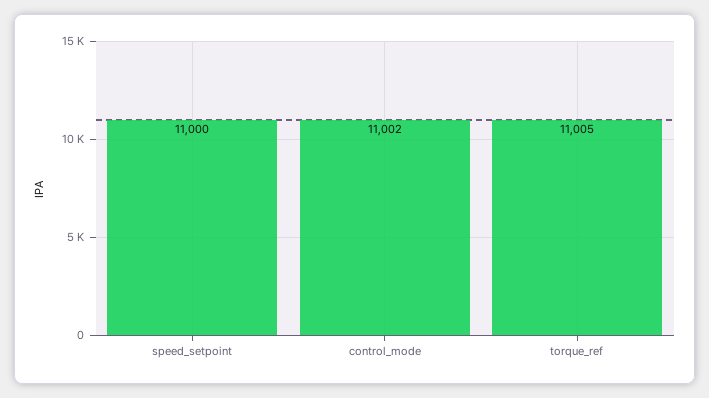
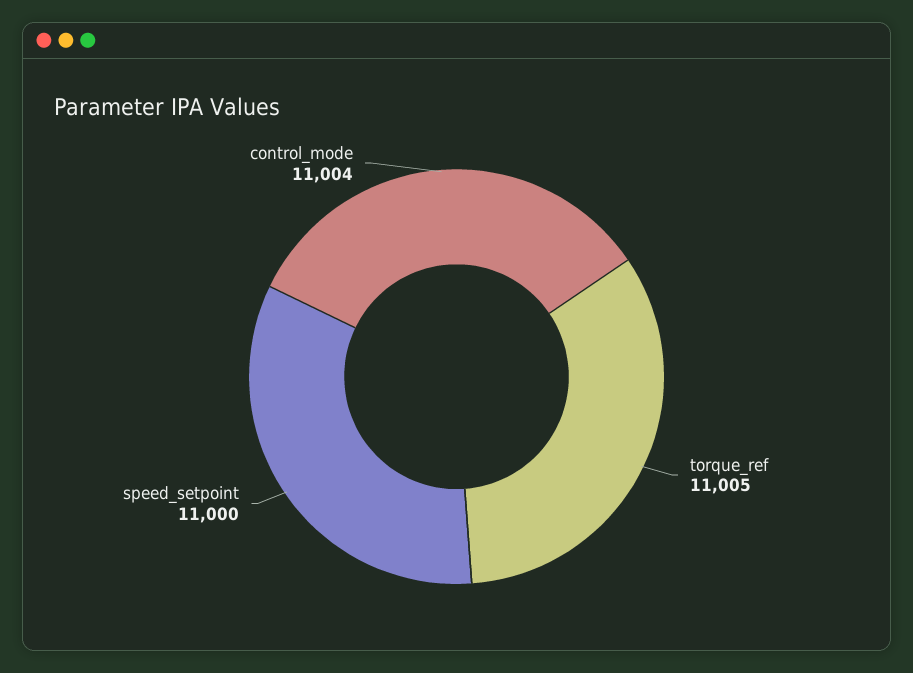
  {
    "speed_setpoint": 11000,
-   "control_mode": 11002,
+   "control_mode": 11004,
    "torque_ref": 11005
  }

